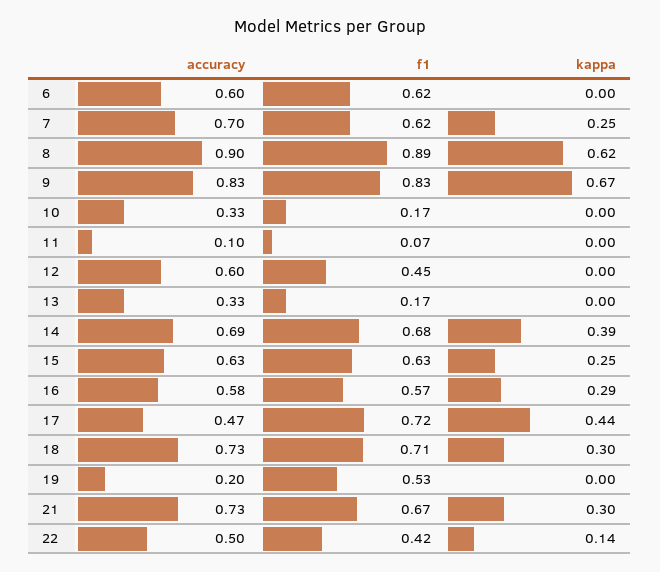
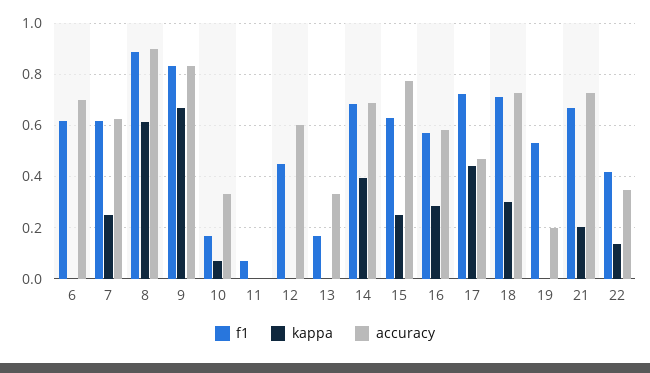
  {
    "accuracy": {
-     "6": 0.6,
+     "6": 0.7,
-     "7": 0.7,
+     "7": 0.625,
      "8": 0.9,
      "9": 0.83,
      "10": 0.33,
-     "11": 0.1,
+     "11": 0,
      "12": 0.6,
      "13": 0.33,
      "14": 0.69,
-     "15": 0.63,
+     "15": 0.775,
      "16": 0.58,
      "17": 0.47,
      "18": 0.73,
      "19": 0.2,
      "21": 0.73,
-     "22": 0.5
+     "22": 0.35
    },
    "f1": {
      "6": 0.62,
      "7": 0.62,
      "8": 0.89,
      "9": 0.83,
      "10": 0.17,
      "11": 0.07,
      "12": 0.45,
      "13": 0.17,
      "14": 0.68,
      "15": 0.63,
      "16": 0.57,
      "17": 0.72,
      "18": 0.71,
      "19": 0.53,
      "21": 0.67,
      "22": 0.42
    },
    "kappa": {
      "6": 0,
      "7": 0.25,
      "8": 0.62,
      "9": 0.67,
-     "10": 0,
+     "10": 0.075,
      "11": 0,
      "12": 0,
      "13": 0,
      "14": 0.39,
      "15": 0.25,
      "16": 0.29,
      "17": 0.44,
      "18": 0.3,
      "19": 0,
-     "21": 0.3,
+     "21": 0.2,
      "22": 0.14
    }
  }

